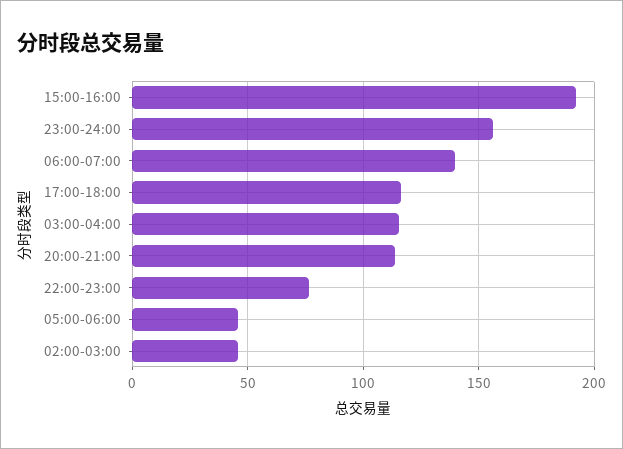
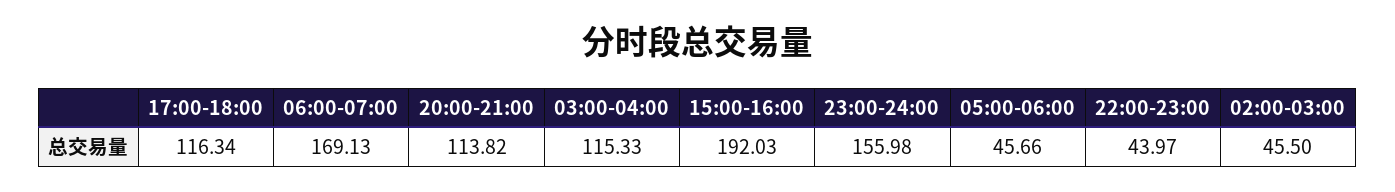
  {
    "15:00-16:00": 192.03,
    "23:00-24:00": 155.98,
-   "06:00-07:00": 140,
+   "06:00-07:00": 169.13,
    "17:00-18:00": 116.34,
    "03:00-04:00": 115.33,
    "20:00-21:00": 113.82,
-   "22:00-23:00": 75,
+   "22:00-23:00": 43.97,
    "05:00-06:00": 45.66,
    "02:00-03:00": 45.5
  }

